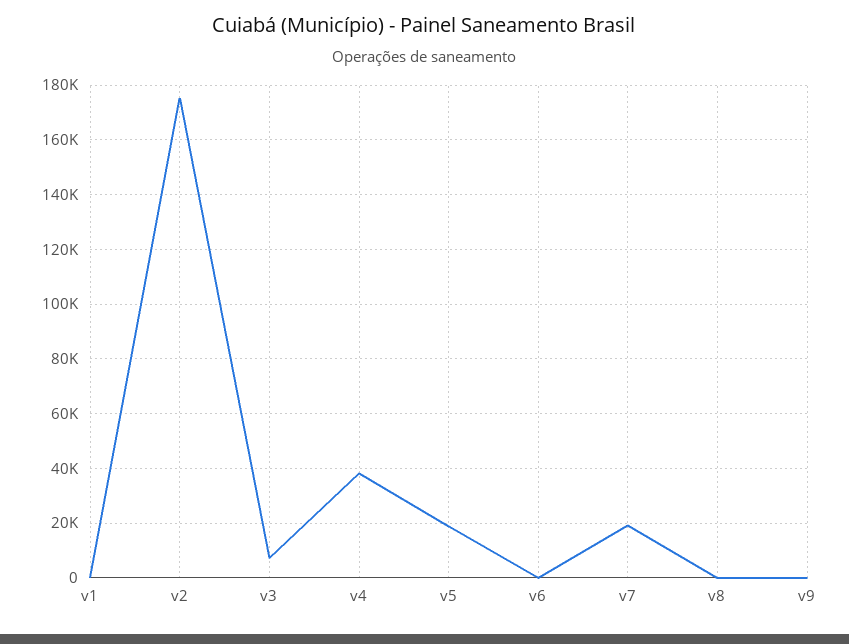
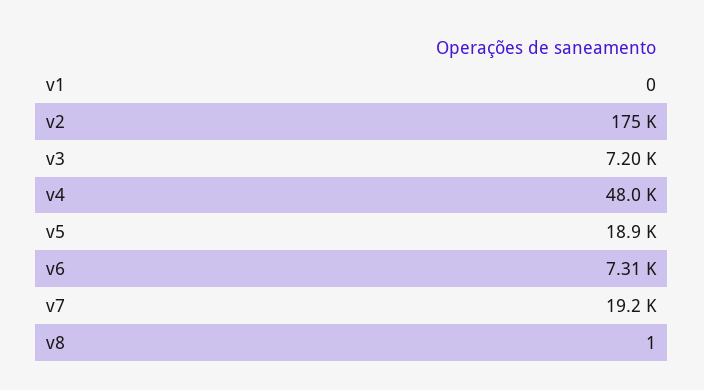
  {
    "v1": 0,
    "v2": 175000,
    "v3": 7200,
-   "v4": 37500,
+   "v4": 48000,
    "v5": 18900,
-   "v6": 0,
+   "v6": 7310,
    "v7": 19200,
-   "v8": 1,
+   "v8": 1
-   "v9": 0
  }

